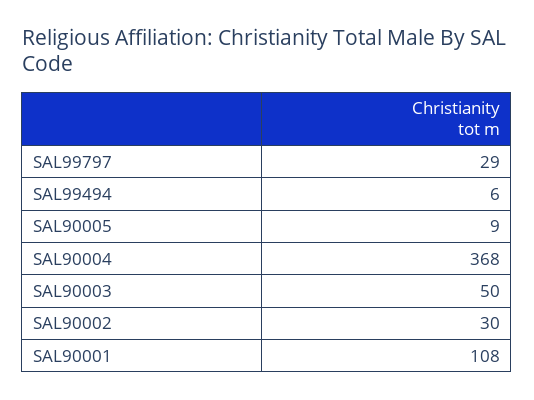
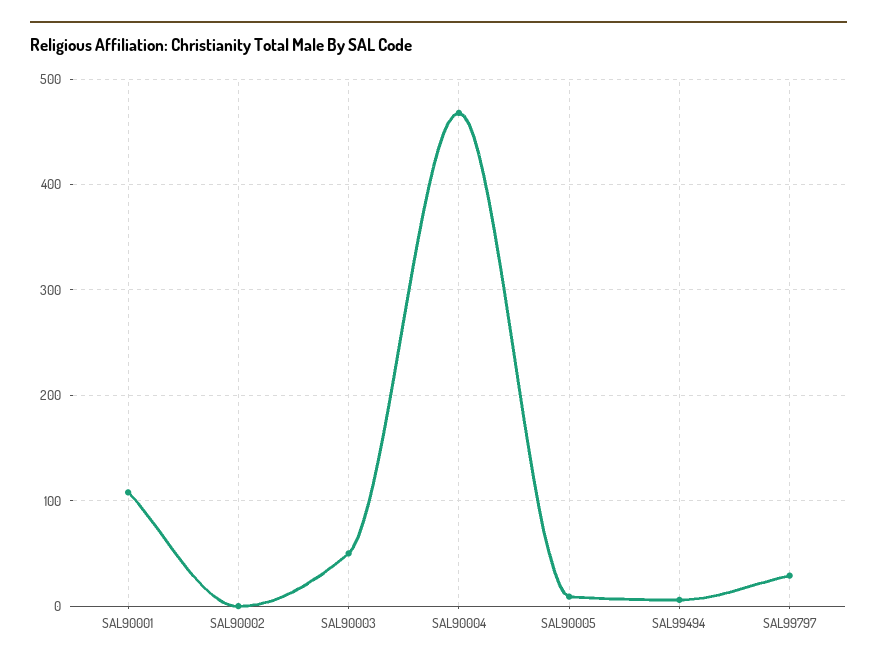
  {
    "SAL99797": 29,
    "SAL99494": 6,
    "SAL90005": 9,
-   "SAL90004": 368,
+   "SAL90004": 470,
    "SAL90003": 50,
-   "SAL90002": 30,
+   "SAL90002": 0,
    "SAL90001": 108
  }

